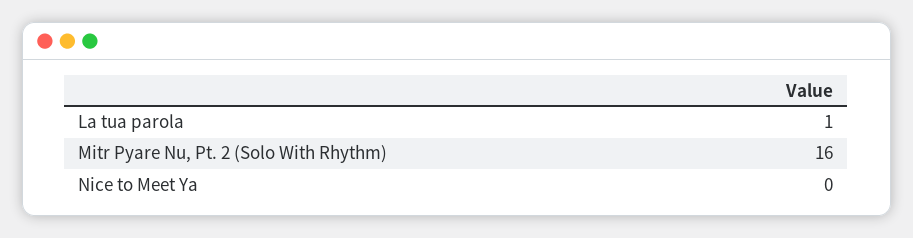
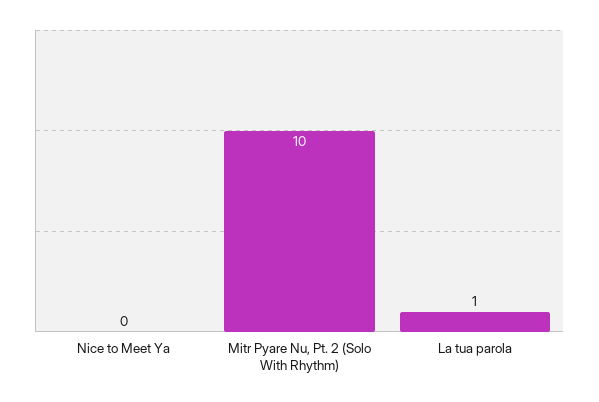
  {
    "La tua parola": 1,
-   "Mitr Pyare Nu, Pt. 2 (Solo With Rhythm)": 16,
+   "Mitr Pyare Nu, Pt. 2 (Solo With Rhythm)": 10,
    "Nice to Meet Ya": 0
  }

